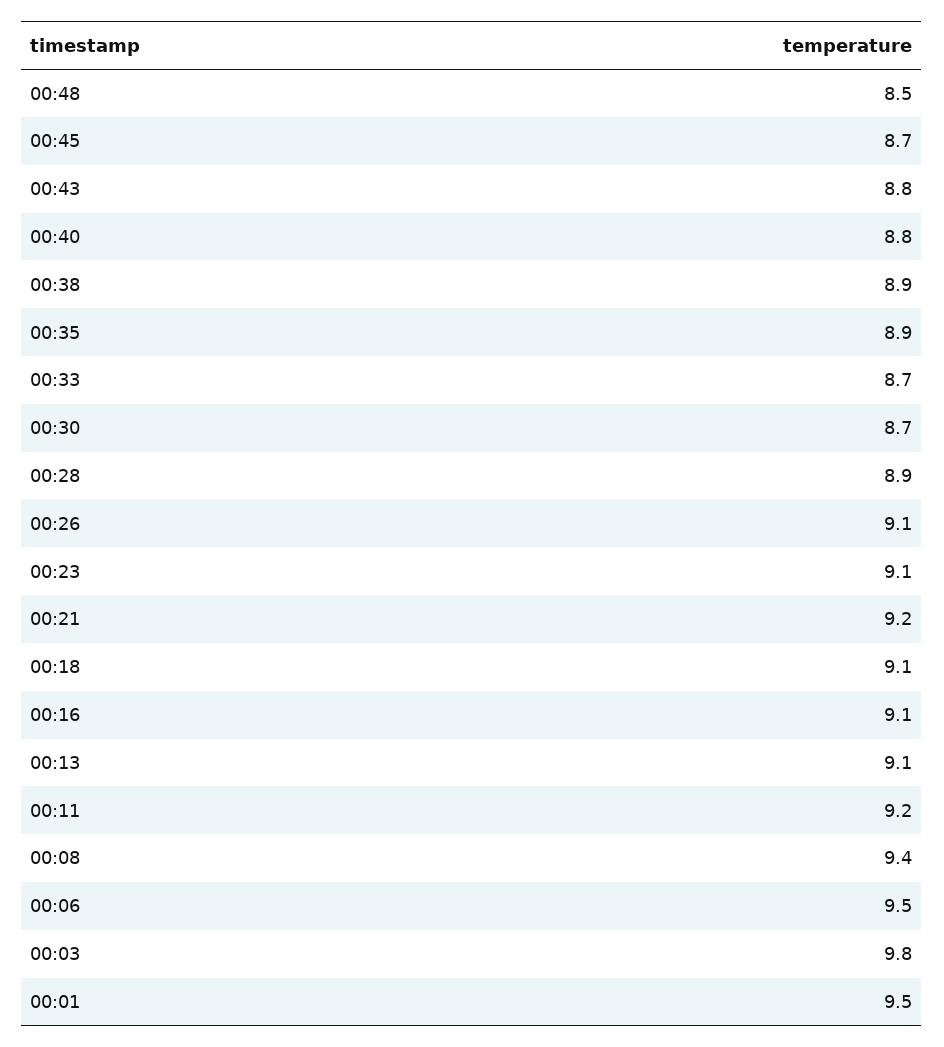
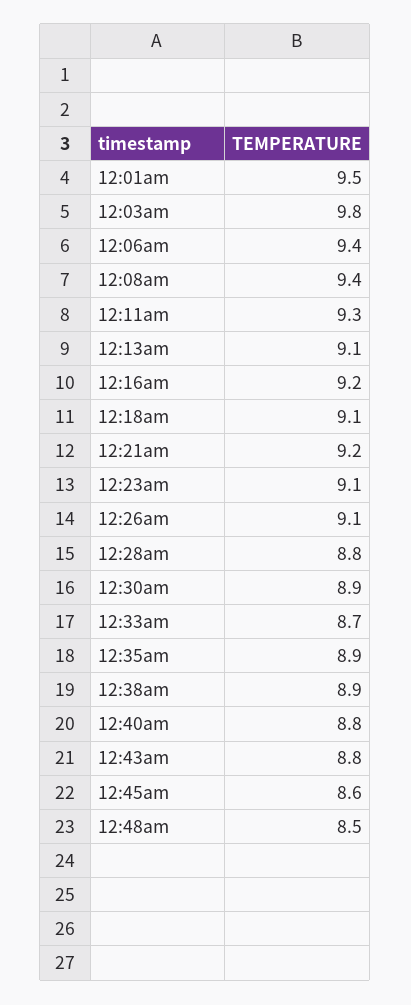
  {
    "00:48": 8.5,
-   "00:45": 8.7,
+   "00:45": 8.6,
    "00:43": 8.8,
    "00:40": 8.8,
    "00:38": 8.9,
    "00:35": 8.9,
    "00:33": 8.7,
-   "00:30": 8.7,
+   "00:30": 8.9,
-   "00:28": 8.9,
+   "00:28": 8.8,
    "00:26": 9.1,
    "00:23": 9.1,
    "00:21": 9.2,
    "00:18": 9.1,
-   "00:16": 9.1,
+   "00:16": 9.2,
    "00:13": 9.1,
-   "00:11": 9.2,
+   "00:11": 9.3,
    "00:08": 9.4,
-   "00:06": 9.5,
+   "00:06": 9.4,
    "00:03": 9.8,
    "00:01": 9.5
  }

